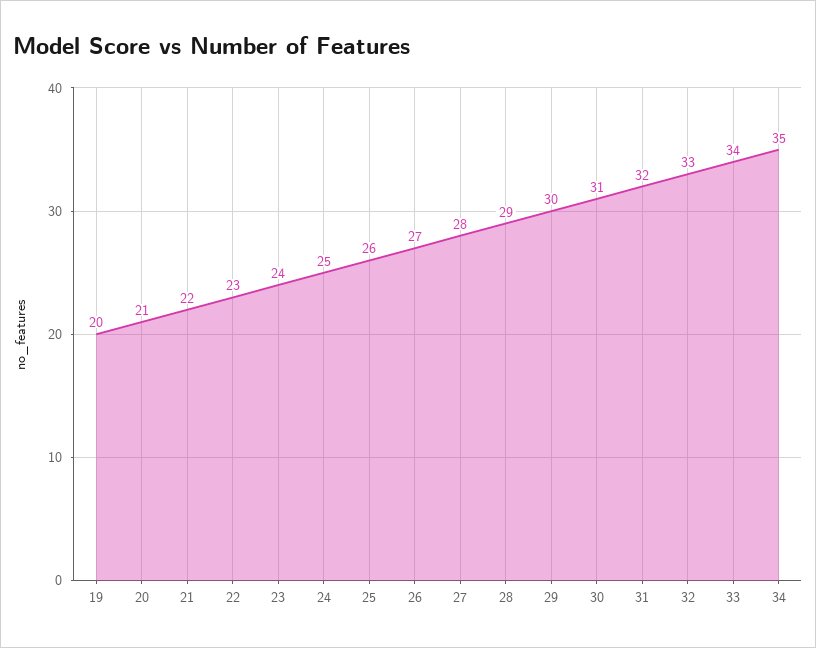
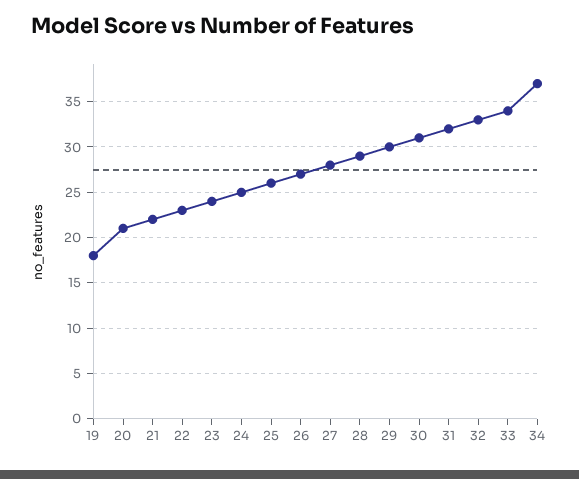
  {
-   "19": 20,
+   "19": 18,
    "20": 21,
    "21": 22,
    "22": 23,
    "23": 24,
    "24": 25,
    "25": 26,
    "26": 27,
    "27": 28,
    "28": 29,
    "29": 30,
    "30": 31,
    "31": 32,
    "32": 33,
    "33": 34,
-   "34": 35
+   "34": 37
  }

